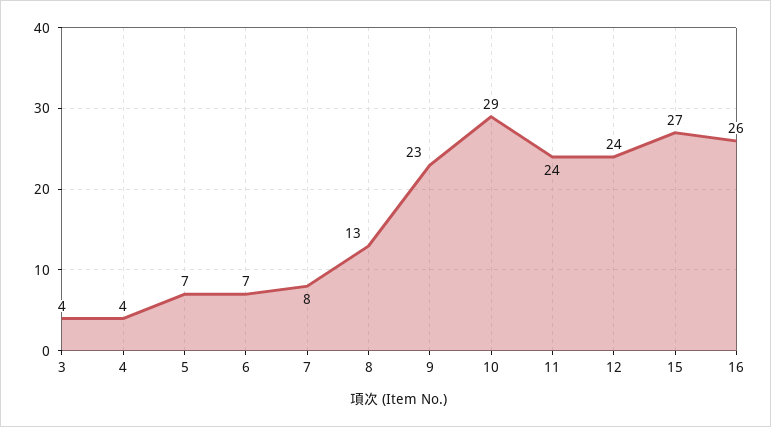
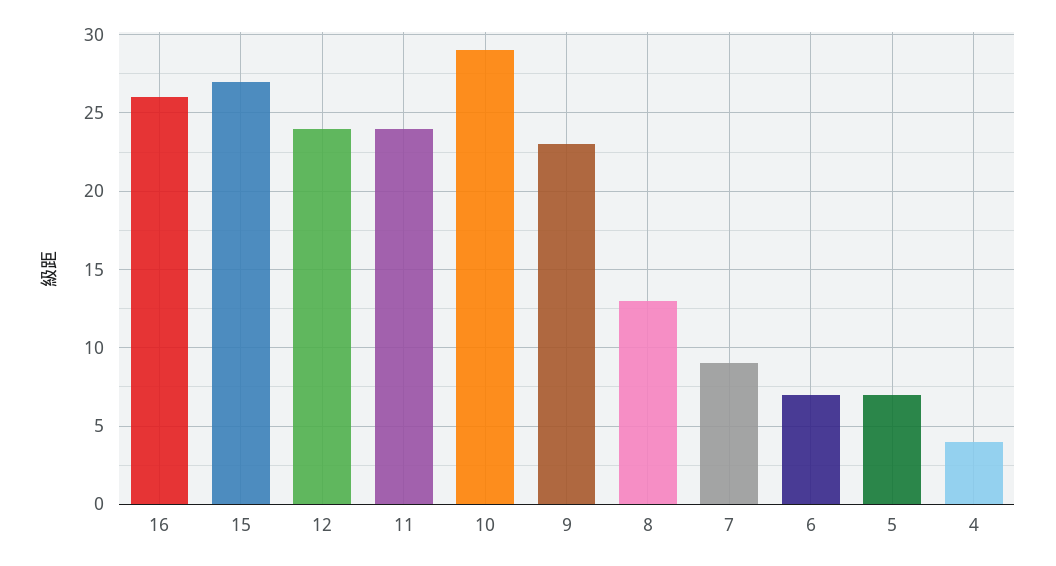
  {
-   "3": 4,
    "4": 4,
    "5": 7,
    "6": 7,
-   "7": 8,
+   "7": 9,
    "8": 13,
    "9": 23,
    "10": 29,
    "11": 24,
    "12": 24,
    "15": 27,
    "16": 26
  }

